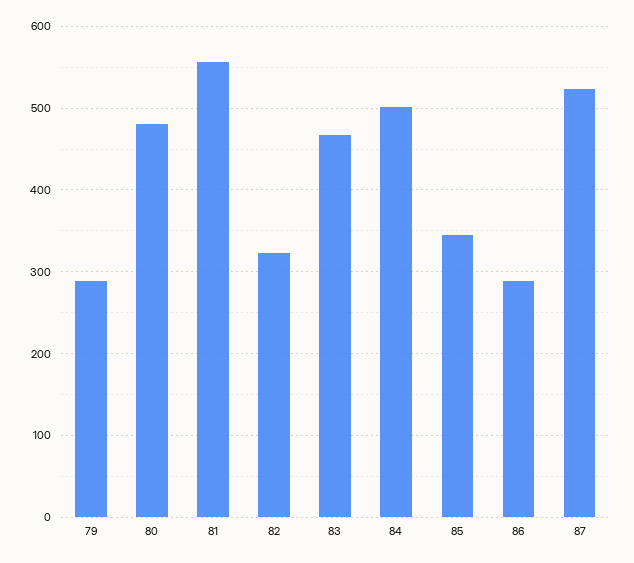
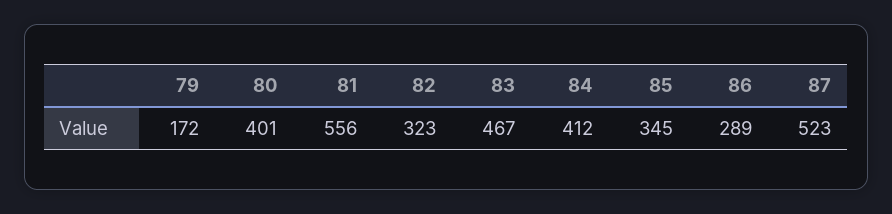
  {
-   "79": 290,
+   "79": 172,
-   "80": 480,
+   "80": 401,
    "81": 556,
    "82": 323,
    "83": 467,
-   "84": 500,
+   "84": 412,
    "85": 345,
    "86": 289,
    "87": 523
  }

